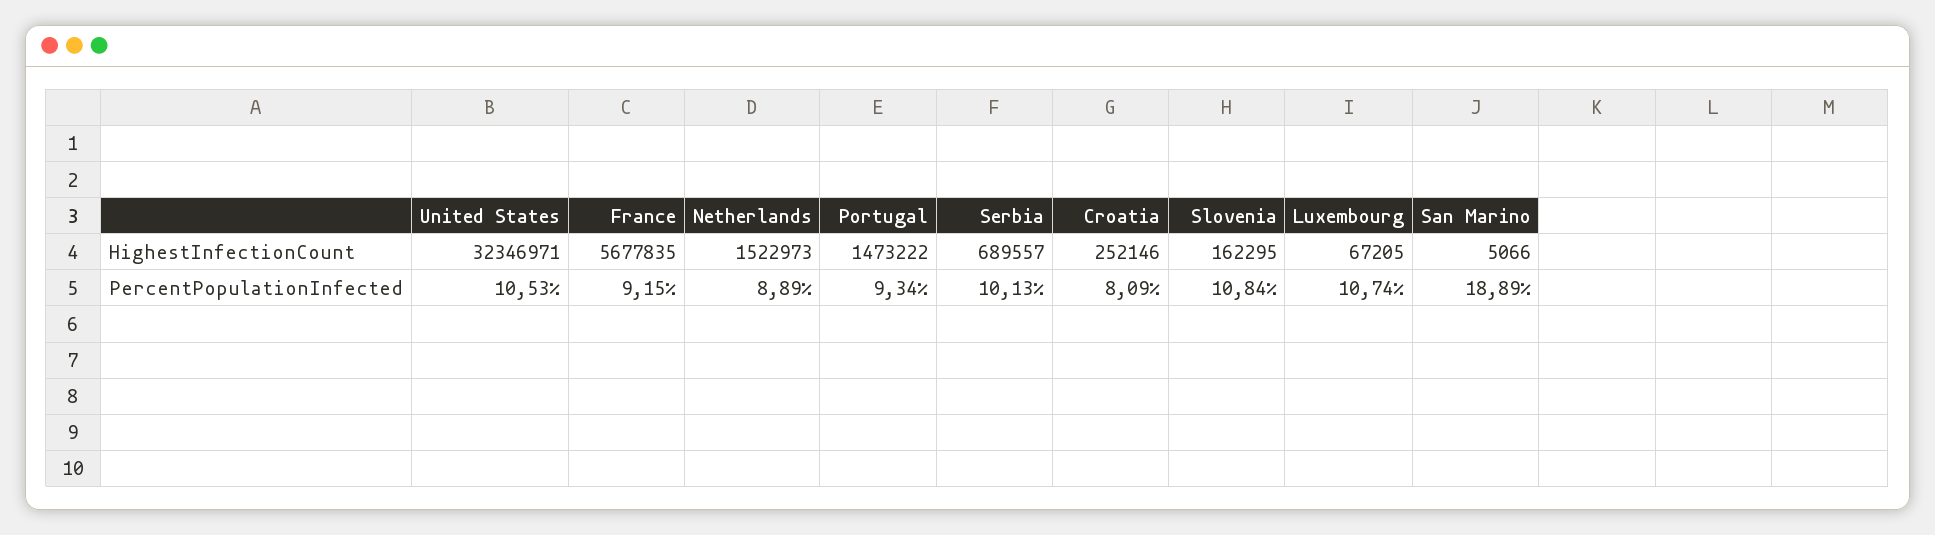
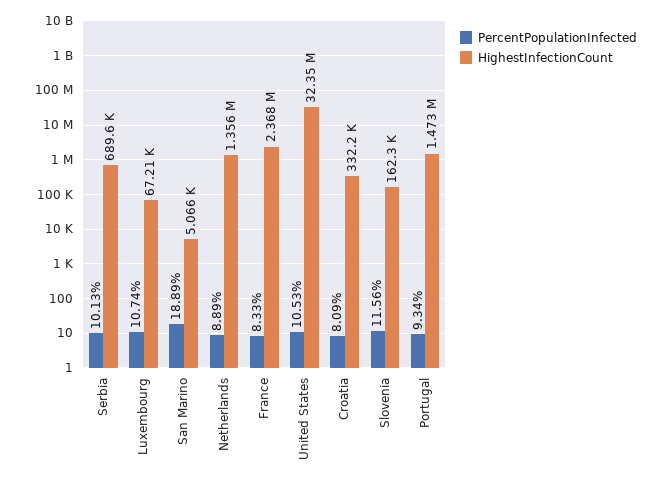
  {
    "HighestInfectionCount": {
      "United States": 32346971,
-     "France": 5677835,
+     "France": 2368000,
-     "Netherlands": 1522973,
+     "Netherlands": 1356000,
      "Portugal": 1473222,
      "Serbia": 689557,
-     "Croatia": 252146,
+     "Croatia": 332200,
      "Slovenia": 162295,
      "Luxembourg": 67205,
      "San Marino": 5066
    },
    "PercentPopulationInfected": {
      "United States": 10.53,
-     "France": 9.15,
+     "France": 8.33,
      "Netherlands": 8.89,
      "Portugal": 9.34,
      "Serbia": 10.13,
      "Croatia": 8.09,
-     "Slovenia": 10.84,
+     "Slovenia": 11.56,
      "Luxembourg": 10.74,
      "San Marino": 18.89
    }
  }

